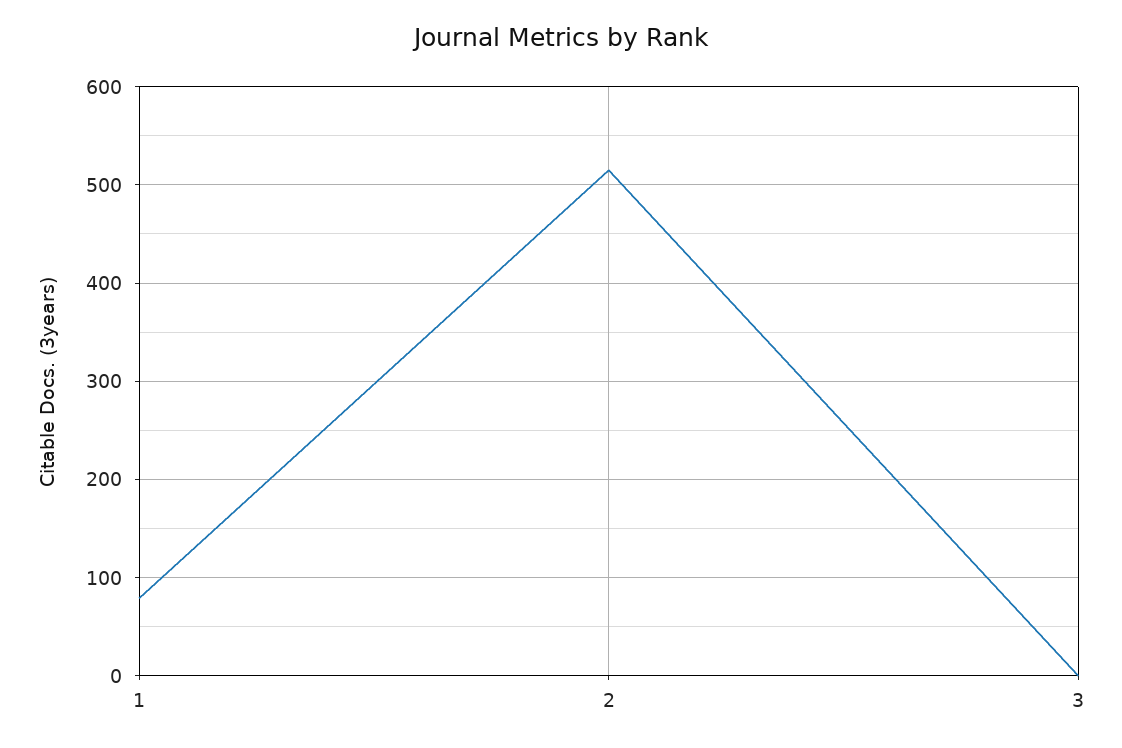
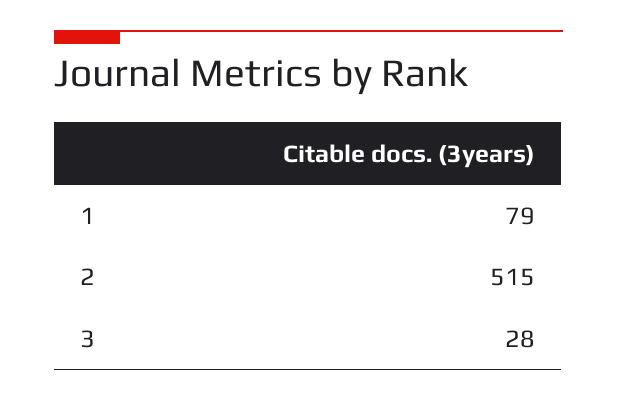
  {
    "1": 79,
    "2": 515,
-   "3": 0
+   "3": 28
  }

